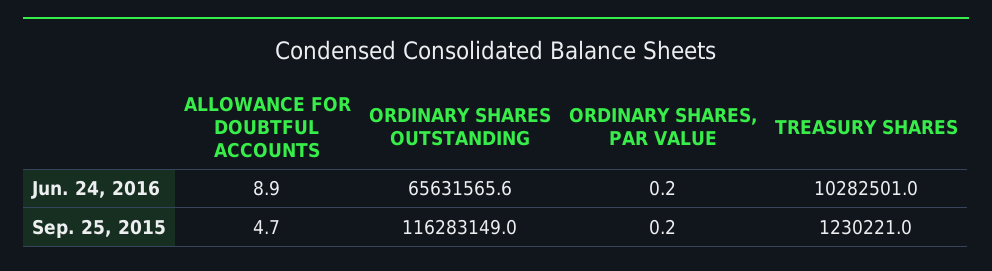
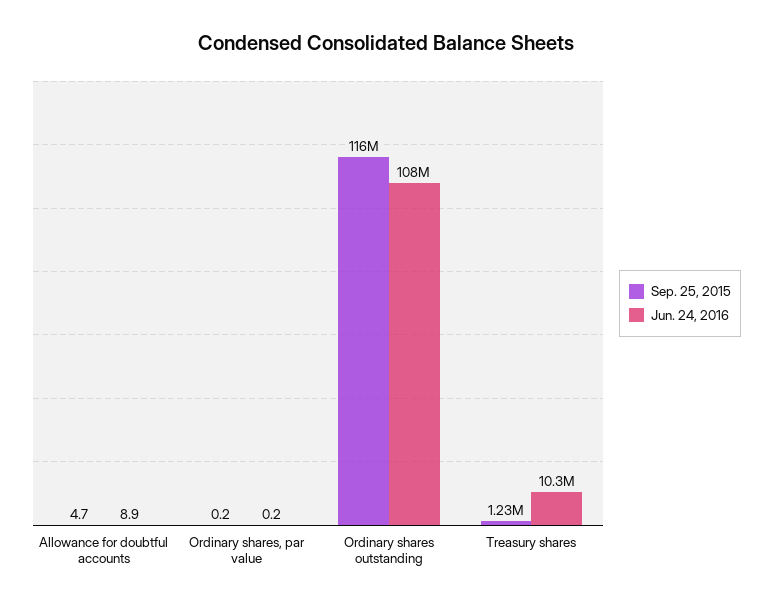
  {
    "Jun. 24, 2016": {
      "ALLOWANCE FOR DOUBTFUL ACCOUNTS": 8.9,
-     "ORDINARY SHARES OUTSTANDING": 65631565.6,
+     "ORDINARY SHARES OUTSTANDING": 108000000,
      "ORDINARY SHARES, PAR VALUE": 0.2,
      "TREASURY SHARES": 10282501
    },
    "Sep. 25, 2015": {
      "ALLOWANCE FOR DOUBTFUL ACCOUNTS": 4.7,
      "ORDINARY SHARES OUTSTANDING": 116283149,
      "ORDINARY SHARES, PAR VALUE": 0.2,
      "TREASURY SHARES": 1230221
    }
  }

